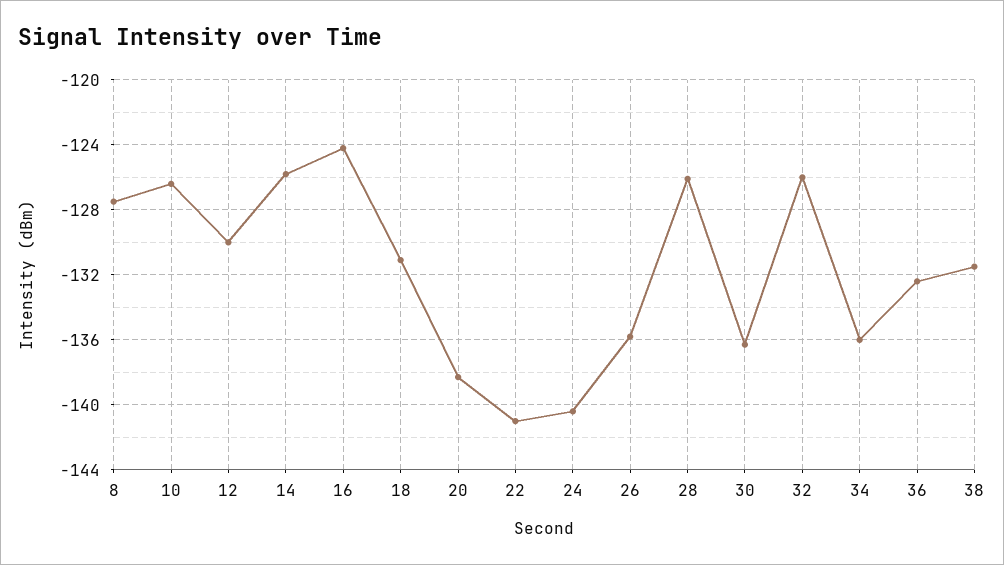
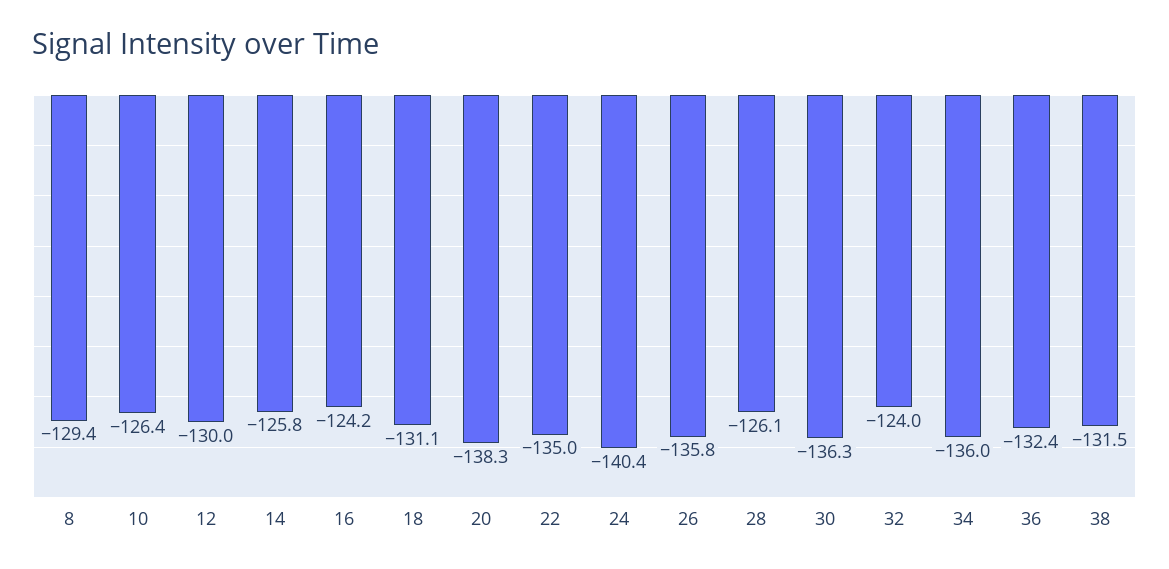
  {
-   "8": -127.5,
+   "8": -129.4,
    "10": -126.4,
    "12": -130,
    "14": -125.8,
    "16": -124.2,
    "18": -131.1,
    "20": -138.3,
-   "22": -141,
+   "22": -135,
    "24": -140.4,
    "26": -135.8,
    "28": -126.1,
    "30": -136.3,
-   "32": -126,
+   "32": -124,
    "34": -136,
    "36": -132.4,
    "38": -131.5
  }

